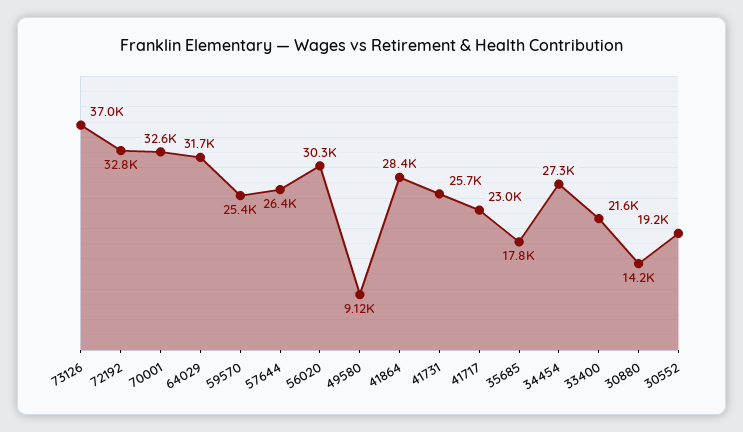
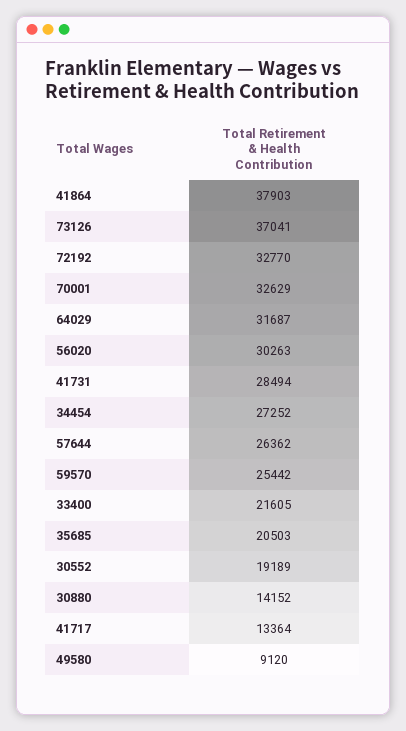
  {
    "73126": 37041,
    "72192": 32770,
    "70001": 32629,
    "64029": 31687,
    "59570": 25442,
    "57644": 26362,
    "56020": 30263,
    "49580": 9120,
-   "41864": 28400,
+   "41864": 37903,
-   "41731": 25700,
+   "41731": 28494,
-   "41717": 23000,
+   "41717": 13364,
-   "35685": 17800,
+   "35685": 20503,
    "34454": 27252,
    "33400": 21605,
    "30880": 14152,
    "30552": 19189
  }

